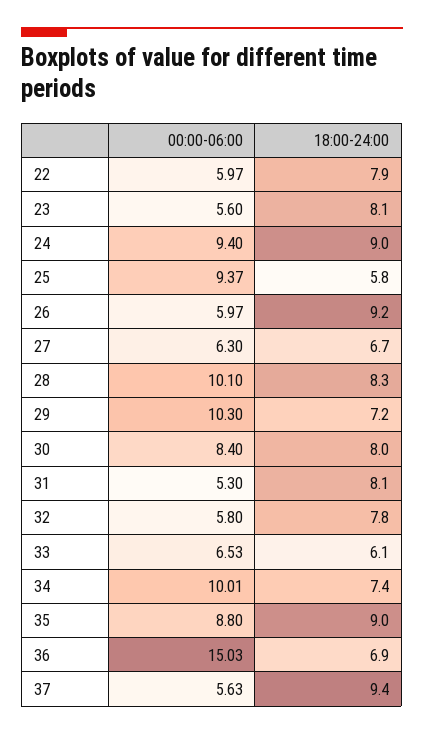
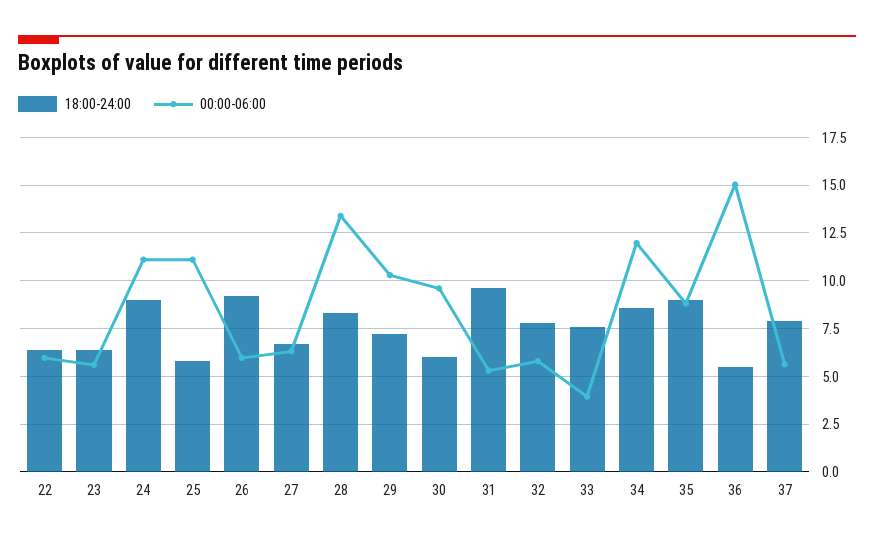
  {
    "00:00-06:00": {
      "22": 5.97,
      "23": 5.6,
-     "24": 9.4,
+     "24": 11,
-     "25": 9.37,
+     "25": 11,
      "26": 5.97,
      "27": 6.3,
-     "28": 10.1,
+     "28": 13.5,
      "29": 10.3,
-     "30": 8.4,
+     "30": 9.5,
      "31": 5.3,
      "32": 5.8,
-     "33": 6.53,
+     "33": 4,
-     "34": 10.01,
+     "34": 12,
      "35": 8.8,
      "36": 15.03,
      "37": 5.63
    },
    "18:00-24:00": {
-     "22": 7.9,
+     "22": 6.5,
-     "23": 8.1,
+     "23": 6.5,
      "24": 9,
      "25": 5.8,
      "26": 9.2,
      "27": 6.7,
      "28": 8.3,
      "29": 7.2,
-     "30": 8,
+     "30": 6,
-     "31": 8.1,
+     "31": 9.5,
      "32": 7.8,
-     "33": 6.1,
+     "33": 7.5,
-     "34": 7.4,
+     "34": 8.5,
      "35": 9,
-     "36": 6.9,
+     "36": 5.5,
-     "37": 9.4
+     "37": 8
    }
  }

